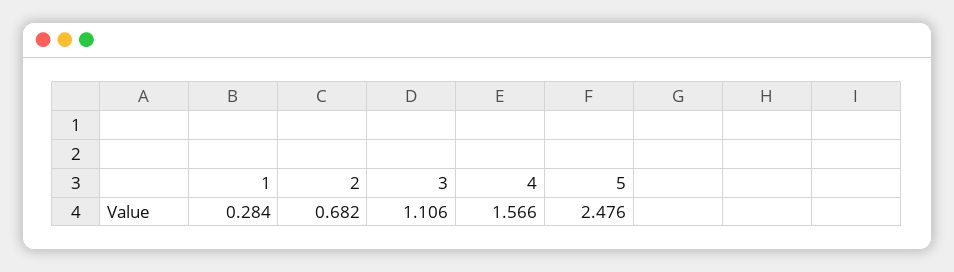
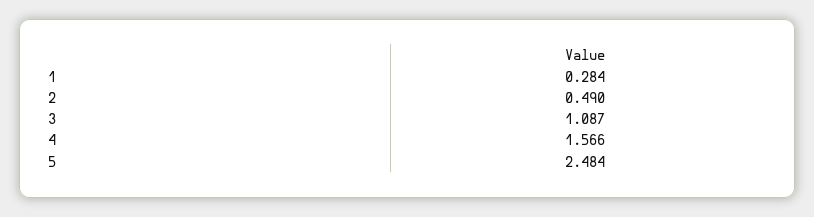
  {
    "1": 0.284,
-   "2": 0.682,
+   "2": 0.49,
-   "3": 1.106,
+   "3": 1.087,
    "4": 1.566,
-   "5": 2.476
+   "5": 2.484
  }

